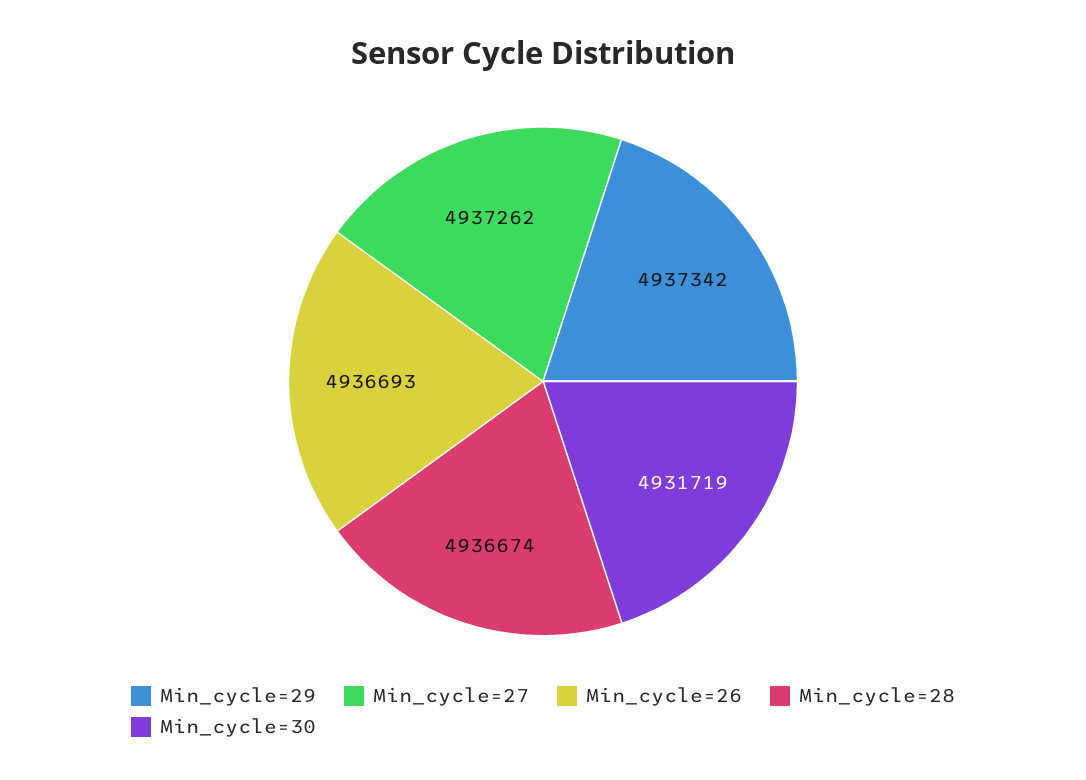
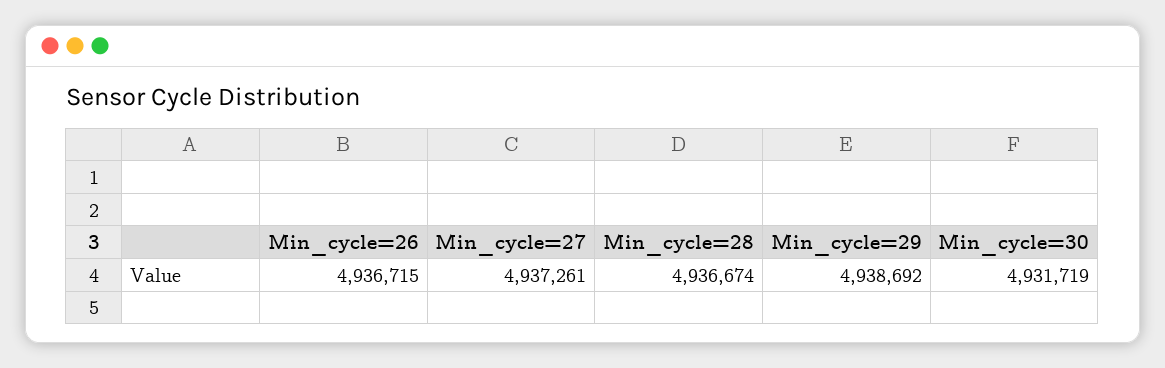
  {
-   "Min_cycle=29": 4937342,
+   "Min_cycle=29": 4938692,
-   "Min_cycle=27": 4937262,
+   "Min_cycle=27": 4937261,
-   "Min_cycle=26": 4936693,
+   "Min_cycle=26": 4936715,
    "Min_cycle=28": 4936674,
    "Min_cycle=30": 4931719
  }

